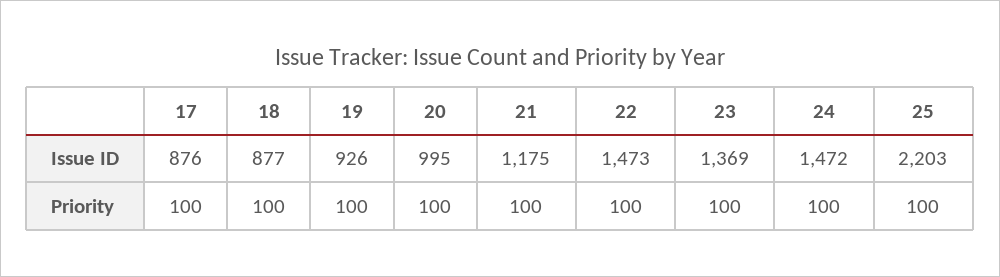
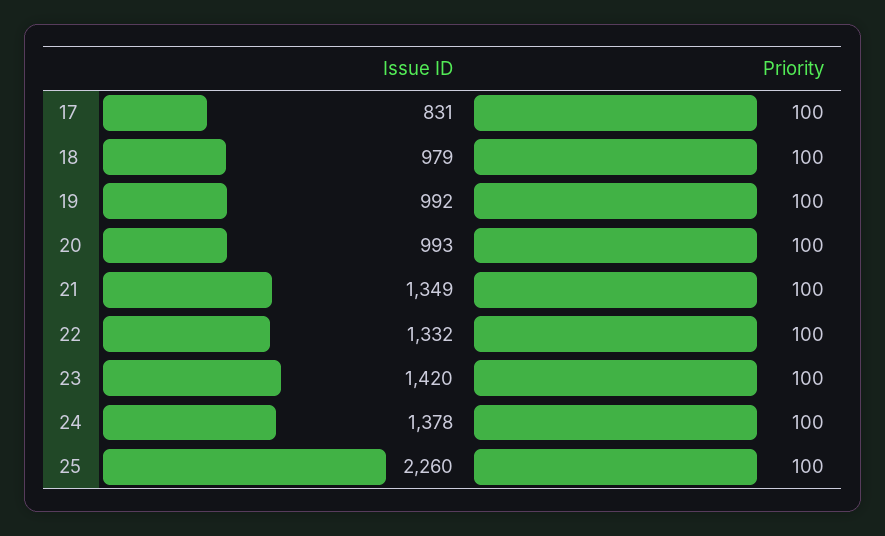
  {
    "17": {
-     "Issue ID": 876,
+     "Issue ID": 831,
      "Priority": 100
    },
    "18": {
-     "Issue ID": 877,
+     "Issue ID": 979,
      "Priority": 100
    },
    "19": {
-     "Issue ID": 926,
+     "Issue ID": 992,
      "Priority": 100
    },
    "20": {
-     "Issue ID": 995,
+     "Issue ID": 993,
      "Priority": 100
    },
    "21": {
-     "Issue ID": 1175,
+     "Issue ID": 1349,
      "Priority": 100
    },
    "22": {
-     "Issue ID": 1473,
+     "Issue ID": 1332,
      "Priority": 100
    },
    "23": {
-     "Issue ID": 1369,
+     "Issue ID": 1420,
      "Priority": 100
    },
    "24": {
-     "Issue ID": 1472,
+     "Issue ID": 1378,
      "Priority": 100
    },
    "25": {
-     "Issue ID": 2203,
+     "Issue ID": 2260,
      "Priority": 100
    }
  }

